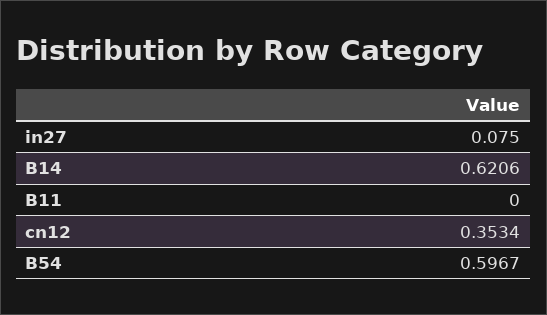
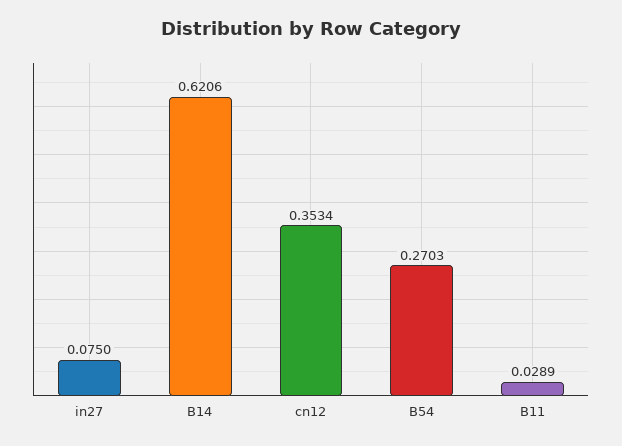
  {
    "in27": 0.075,
    "B14": 0.6206,
-   "B11": 0,
+   "B11": 0.0289,
    "cn12": 0.3534,
-   "B54": 0.5967
+   "B54": 0.2703
  }

